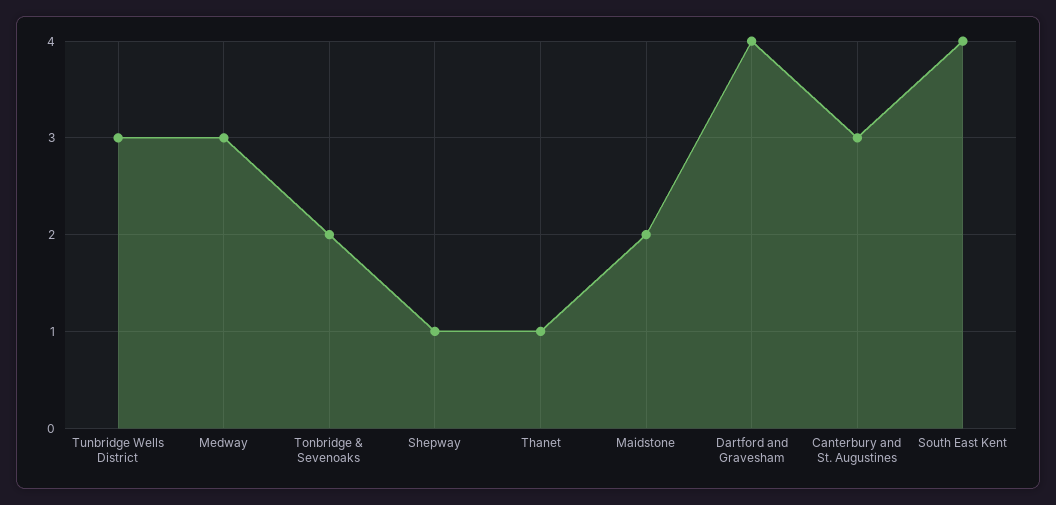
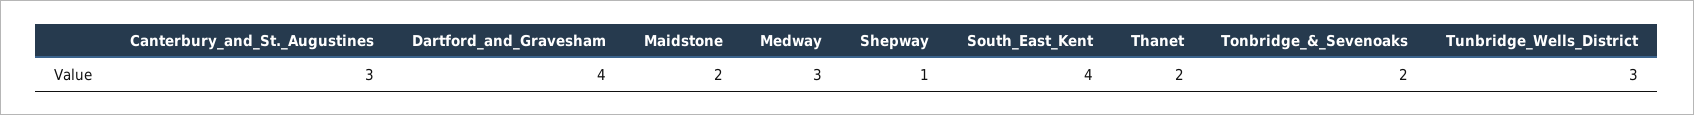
  {
    "Tunbridge Wells District": 3,
    "Medway": 3,
    "Tonbridge & Sevenoaks": 2,
    "Shepway": 1,
-   "Thanet": 1,
+   "Thanet": 2,
    "Maidstone": 2,
    "Dartford and Gravesham": 4,
    "Canterbury and St. Augustines": 3,
    "South East Kent": 4
  }

